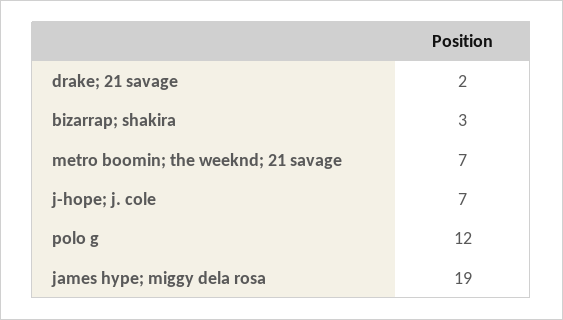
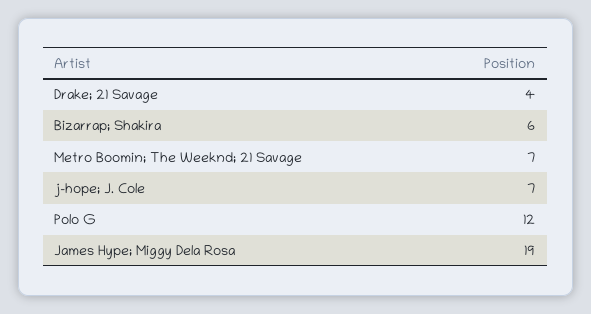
  {
-   "drake; 21 savage": 2,
+   "drake; 21 savage": 4,
-   "bizarrap; shakira": 3,
+   "bizarrap; shakira": 6,
    "metro boomin; the weeknd; 21 savage": 7,
    "j-hope; j. cole": 7,
    "polo g": 12,
    "james hype; miggy dela rosa": 19
  }

